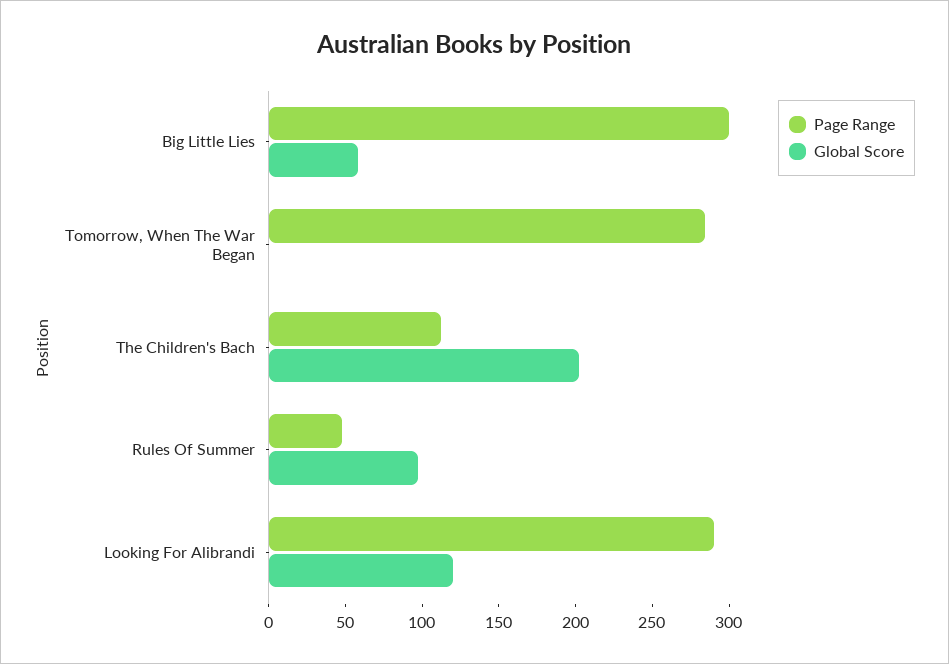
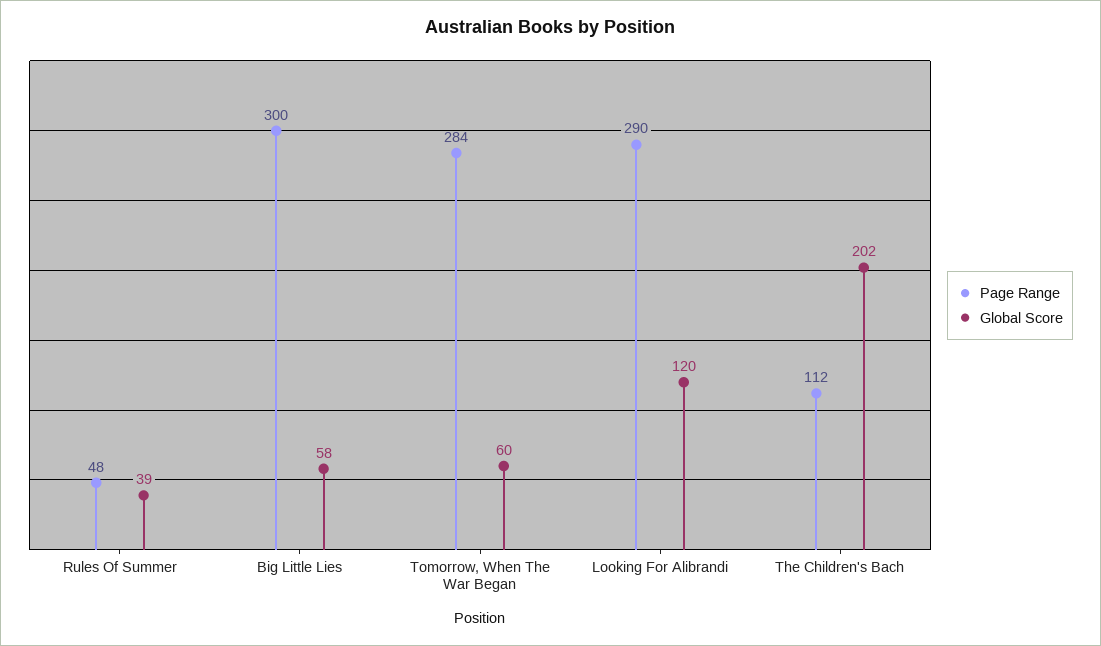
  {
    "Page Range": {
      "Big Little Lies": 300,
      "Tomorrow, When The War Began": 284,
      "The Children's Bach": 112,
      "Rules Of Summer": 48,
      "Looking For Alibrandi": 290
    },
    "Global Score": {
      "Big Little Lies": 58,
-     "Tomorrow, When The War Began": 0,
+     "Tomorrow, When The War Began": 60,
      "The Children's Bach": 202,
-     "Rules Of Summer": 100,
+     "Rules Of Summer": 39,
      "Looking For Alibrandi": 120
    }
  }

